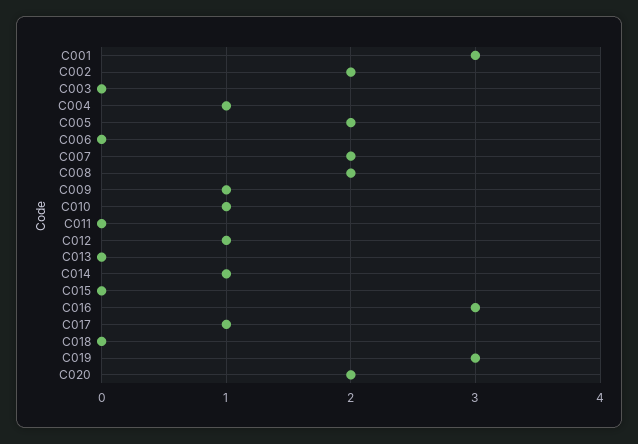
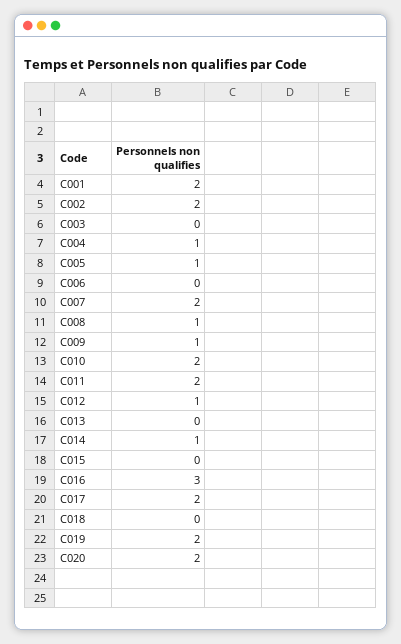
  {
-   "C001": 3,
+   "C001": 2,
    "C002": 2,
    "C003": 0,
    "C004": 1,
-   "C005": 2,
+   "C005": 1,
    "C006": 0,
    "C007": 2,
-   "C008": 2,
+   "C008": 1,
    "C009": 1,
-   "C010": 1,
+   "C010": 2,
-   "C011": 0,
+   "C011": 2,
    "C012": 1,
    "C013": 0,
    "C014": 1,
    "C015": 0,
    "C016": 3,
-   "C017": 1,
+   "C017": 2,
    "C018": 0,
-   "C019": 3,
+   "C019": 2,
    "C020": 2
  }

